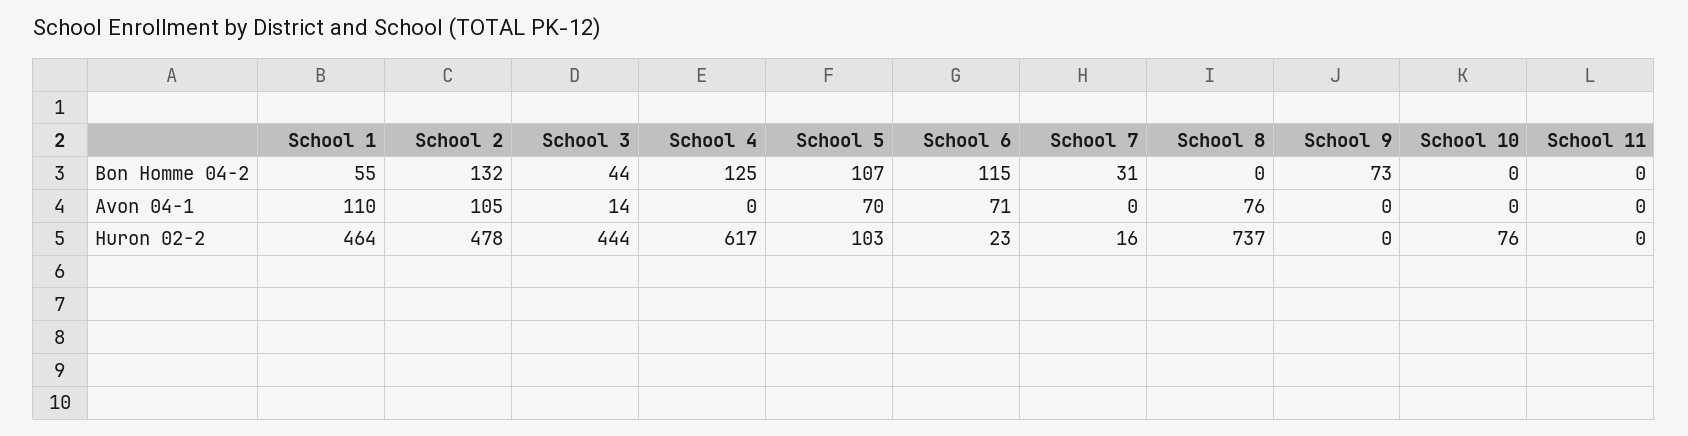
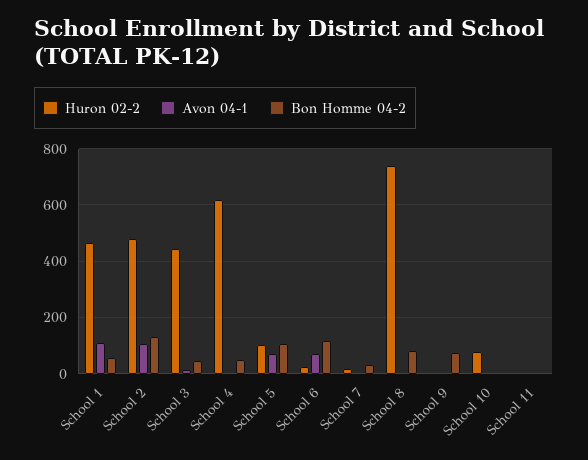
  {
    "Bon Homme 04-2": {
      "School 1": 55,
      "School 2": 132,
      "School 3": 44,
-     "School 4": 125,
+     "School 4": 50,
      "School 5": 107,
      "School 6": 115,
      "School 7": 31,
-     "School 8": 0,
+     "School 8": 75,
      "School 9": 73,
      "School 10": 0,
      "School 11": 0
    },
    "Avon 04-1": {
      "School 1": 110,
      "School 2": 105,
      "School 3": 14,
      "School 4": 0,
      "School 5": 70,
      "School 6": 71,
      "School 7": 0,
-     "School 8": 76,
+     "School 8": 0,
      "School 9": 0,
      "School 10": 0,
      "School 11": 0
    },
    "Huron 02-2": {
      "School 1": 464,
      "School 2": 478,
      "School 3": 444,
      "School 4": 617,
      "School 5": 103,
      "School 6": 23,
      "School 7": 16,
      "School 8": 737,
      "School 9": 0,
      "School 10": 76,
      "School 11": 0
    }
  }

